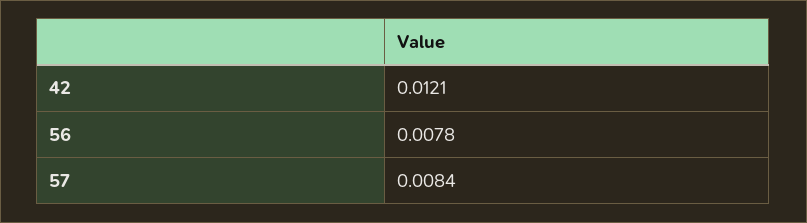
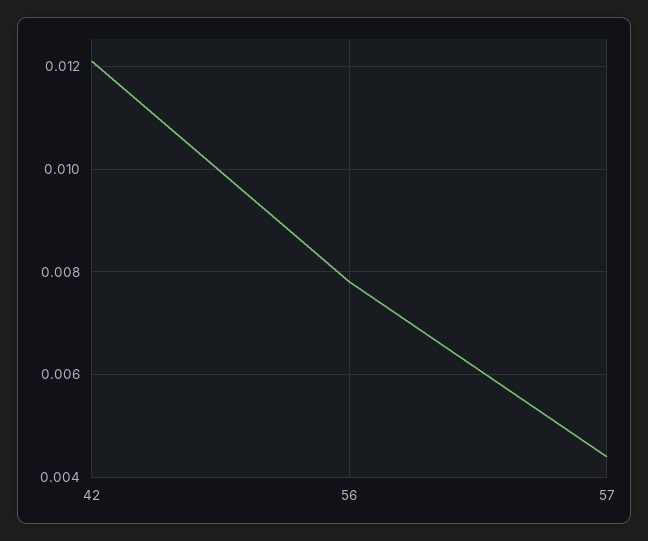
  {
    "42": 0.0121,
    "56": 0.0078,
-   "57": 0.0084
+   "57": 0.0045
  }

